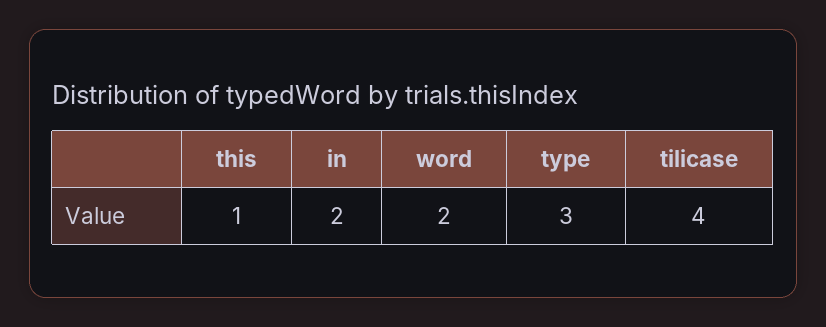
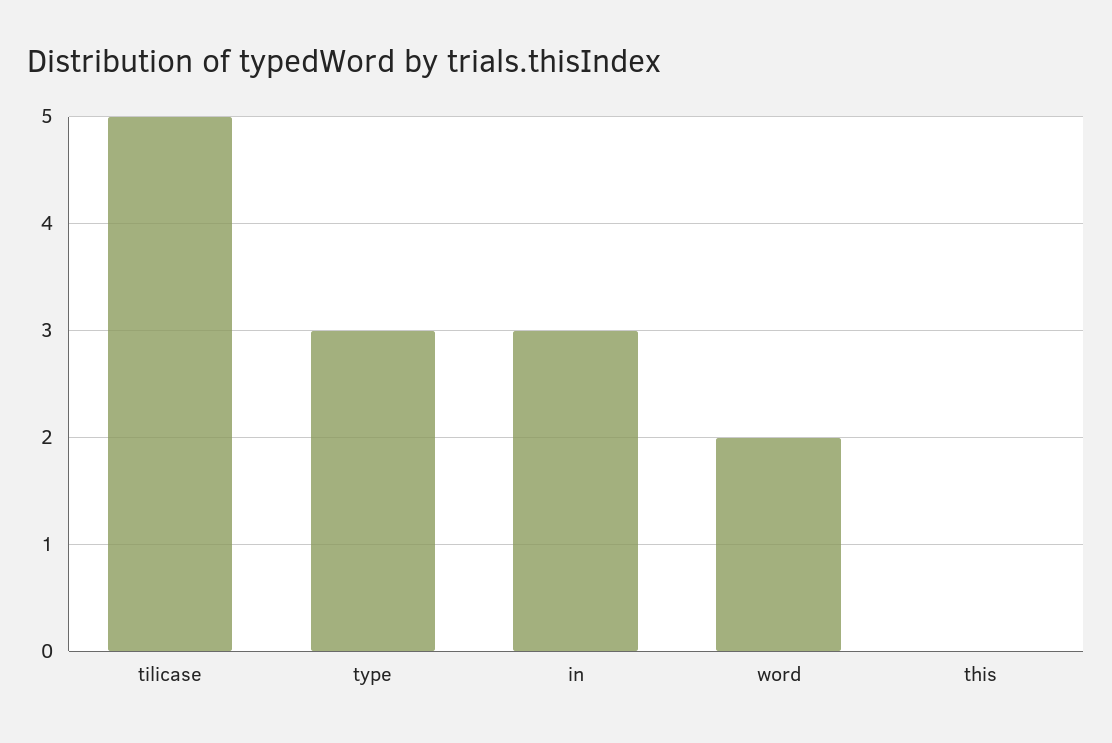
  {
-   "this": 1,
+   "this": 0,
-   "in": 2,
+   "in": 3,
    "word": 2,
    "type": 3,
-   "tilicase": 4
+   "tilicase": 5
  }

